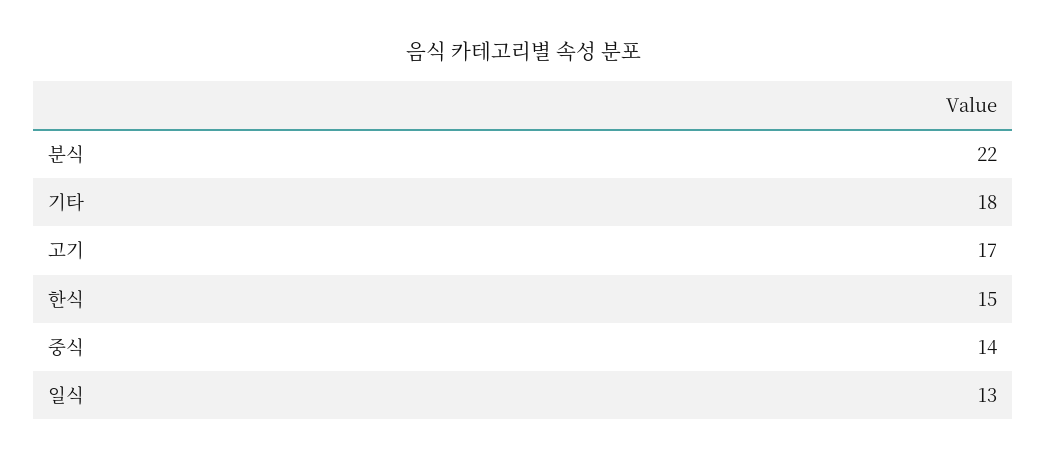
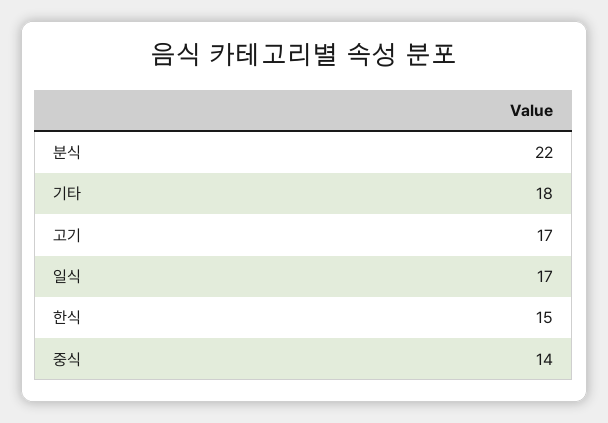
  {
    "분식": 22,
    "기타": 18,
    "고기": 17,
    "한식": 15,
    "중식": 14,
-   "일식": 13
+   "일식": 17
  }

